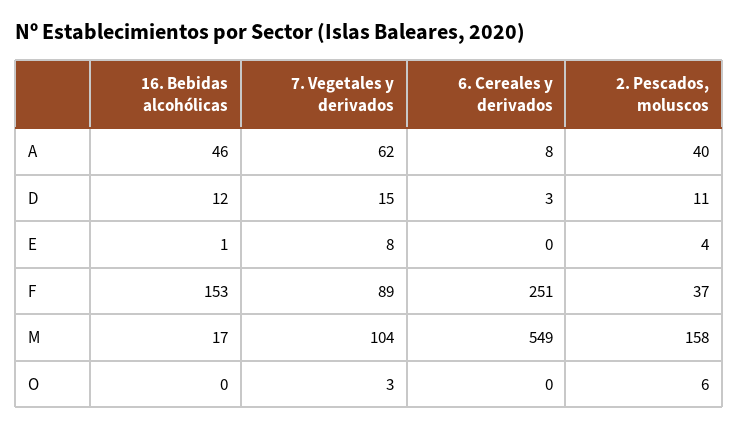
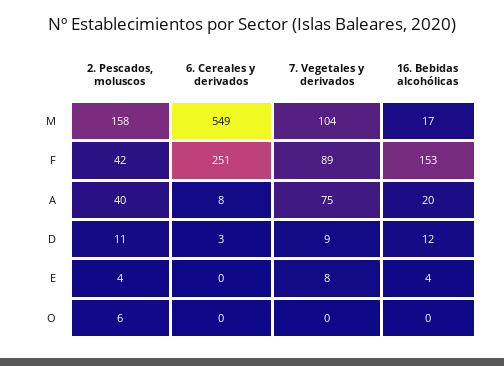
  {
    "16. Bebidas alcohólicas": {
-     "A": 46,
+     "A": 20,
      "D": 12,
-     "E": 1,
+     "E": 4,
      "F": 153,
      "M": 17,
      "O": 0
    },
    "7. Vegetales y derivados": {
-     "A": 62,
+     "A": 75,
-     "D": 15,
+     "D": 9,
      "E": 8,
      "F": 89,
      "M": 104,
-     "O": 3
+     "O": 0
    },
    "6. Cereales y derivados": {
      "A": 8,
      "D": 3,
      "E": 0,
      "F": 251,
      "M": 549,
      "O": 0
    },
    "2. Pescados, moluscos": {
      "A": 40,
      "D": 11,
      "E": 4,
-     "F": 37,
+     "F": 42,
      "M": 158,
      "O": 6
    }
  }

